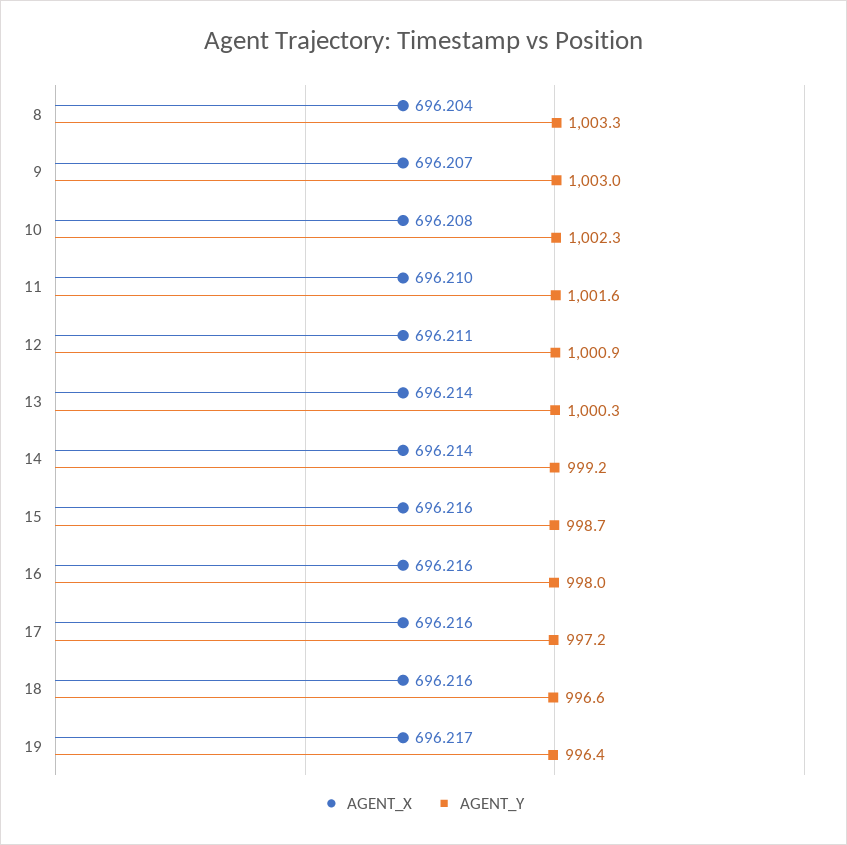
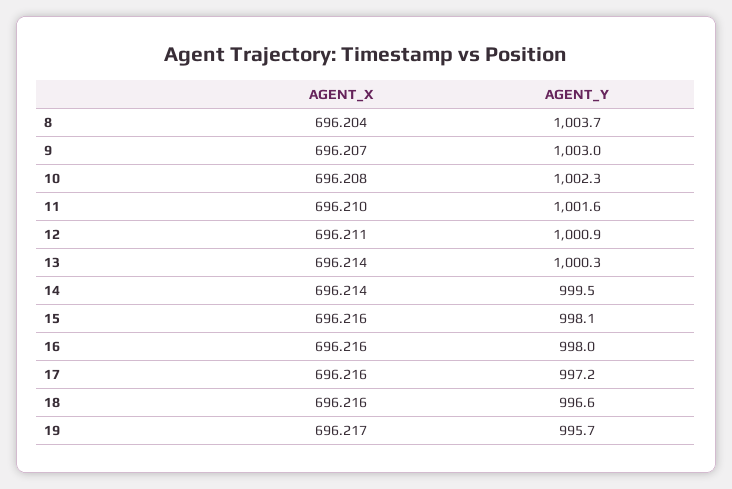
  {
    "AGENT_X": {
      "8": 696.204,
      "9": 696.207,
      "10": 696.208,
      "11": 696.21,
      "12": 696.211,
      "13": 696.214,
      "14": 696.214,
      "15": 696.216,
      "16": 696.216,
      "17": 696.216,
      "18": 696.216,
      "19": 696.217
    },
    "AGENT_Y": {
-     "8": 1003.3,
+     "8": 1003.7,
      "9": 1003,
      "10": 1002.3,
      "11": 1001.6,
      "12": 1000.9,
      "13": 1000.3,
-     "14": 999.2,
+     "14": 999.5,
-     "15": 998.7,
+     "15": 998.1,
      "16": 998,
      "17": 997.2,
      "18": 996.6,
-     "19": 996.4
+     "19": 995.7
    }
  }

